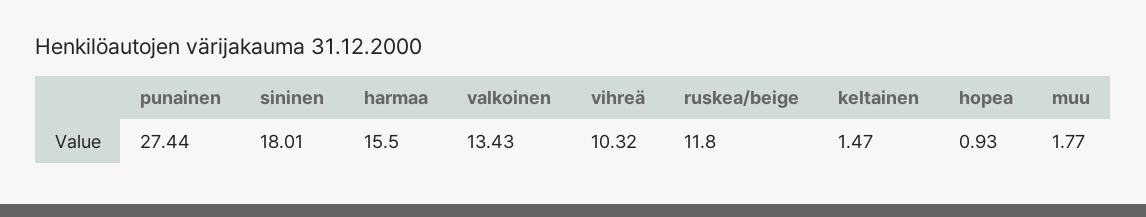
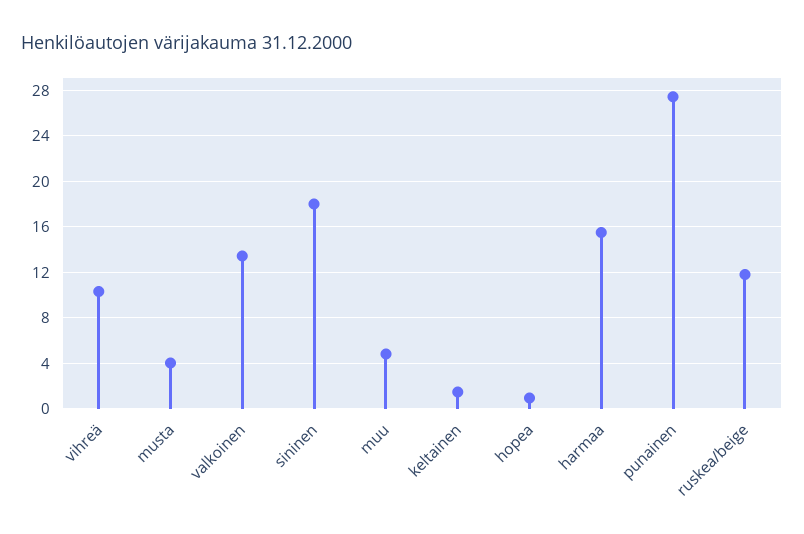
  {
    "punainen": 27.44,
    "sininen": 18.01,
    "harmaa": 15.5,
    "valkoinen": 13.43,
    "vihreä": 10.32,
    "ruskea/beige": 11.8,
    "keltainen": 1.47,
    "hopea": 0.93,
-   "muu": 1.77
+   "muu": 5,
+   "musta": 4
  }

